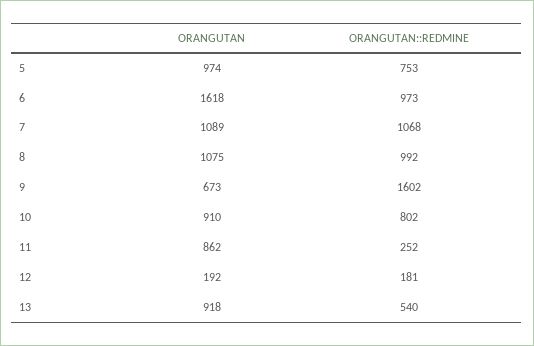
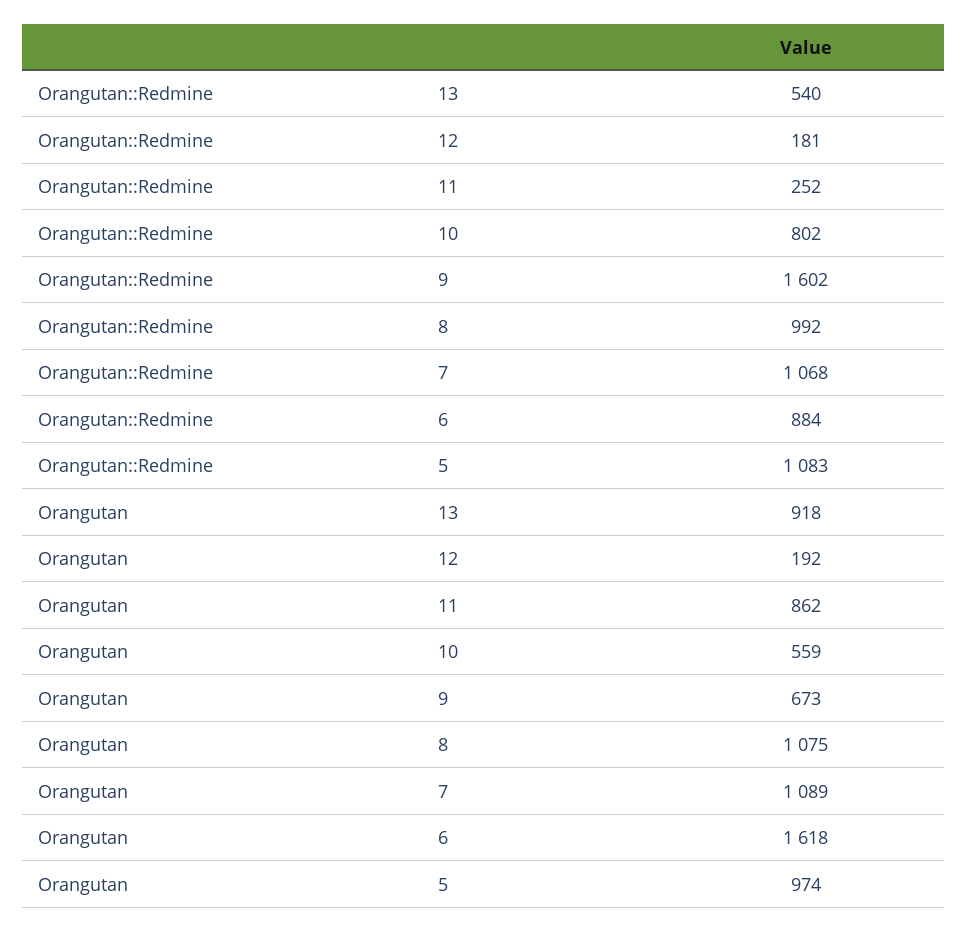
  {
    "ORANGUTAN": {
      "5": 974,
      "6": 1618,
      "7": 1089,
      "8": 1075,
      "9": 673,
-     "10": 910,
+     "10": 559,
      "11": 862,
      "12": 192,
      "13": 918
    },
    "ORANGUTAN::REDMINE": {
-     "5": 753,
+     "5": 1083,
-     "6": 973,
+     "6": 884,
      "7": 1068,
      "8": 992,
      "9": 1602,
      "10": 802,
      "11": 252,
      "12": 181,
      "13": 540
    }
  }

